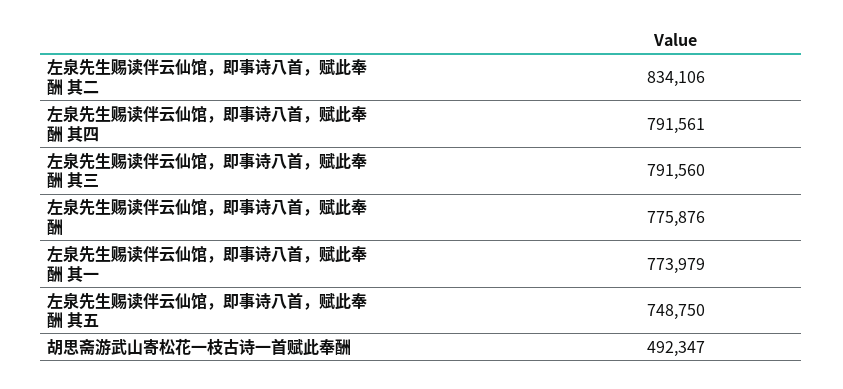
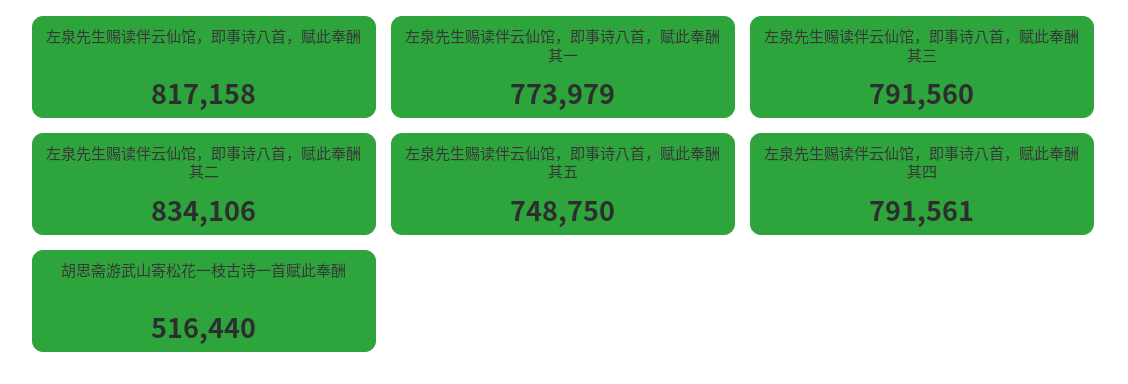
  {
    "左泉先生赐读伴云仙馆，即事诗八首，赋此奉酬 其二": 834106,
    "左泉先生赐读伴云仙馆，即事诗八首，赋此奉酬 其四": 791561,
    "左泉先生赐读伴云仙馆，即事诗八首，赋此奉酬 其三": 791560,
-   "左泉先生赐读伴云仙馆，即事诗八首，赋此奉酬": 775876,
+   "左泉先生赐读伴云仙馆，即事诗八首，赋此奉酬": 817158,
    "左泉先生赐读伴云仙馆，即事诗八首，赋此奉酬 其一": 773979,
    "左泉先生赐读伴云仙馆，即事诗八首，赋此奉酬 其五": 748750,
-   "胡思斋游武山寄松花一枝古诗一首赋此奉酬": 492347
+   "胡思斋游武山寄松花一枝古诗一首赋此奉酬": 516440
  }

